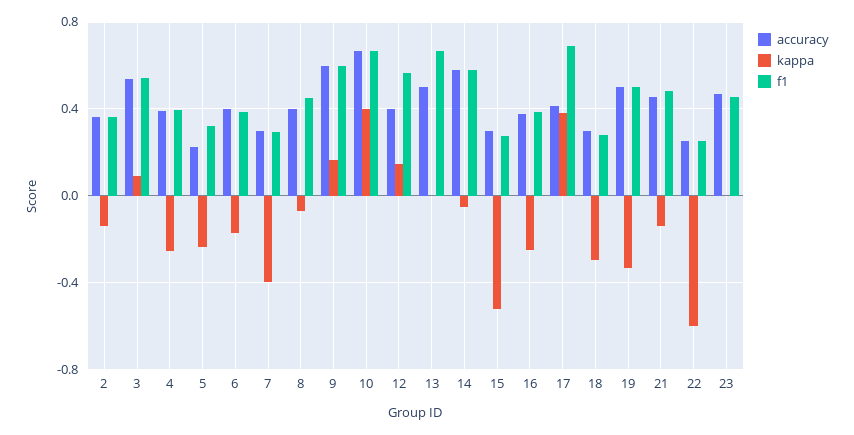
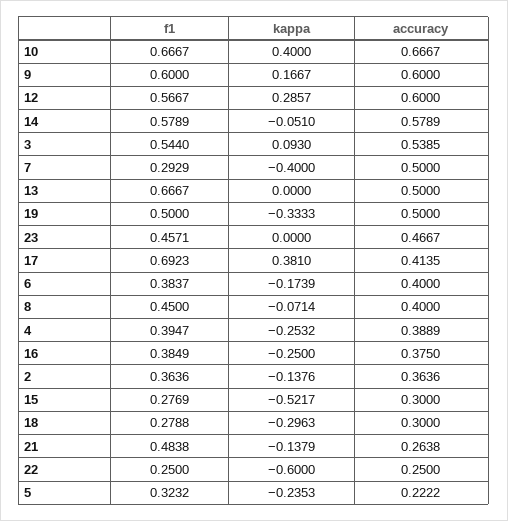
  {
    "accuracy": {
      "2": 0.3636,
      "3": 0.5385,
      "4": 0.3889,
      "5": 0.2222,
      "6": 0.4,
-     "7": 0.3,
+     "7": 0.5,
      "8": 0.4,
      "9": 0.6,
      "10": 0.6667,
-     "12": 0.4,
+     "12": 0.6,
      "13": 0.5,
      "14": 0.5789,
      "15": 0.3,
      "16": 0.375,
      "17": 0.4135,
      "18": 0.3,
      "19": 0.5,
-     "21": 0.45,
+     "21": 0.2638,
      "22": 0.25,
      "23": 0.4667
    },
    "kappa": {
      "2": -0.1376,
      "3": 0.093,
      "4": -0.2532,
      "5": -0.2353,
      "6": -0.1739,
      "7": -0.4,
      "8": -0.0714,
      "9": 0.1667,
      "10": 0.4,
-     "12": 0.15,
+     "12": 0.2857,
      "13": 0,
      "14": -0.051,
      "15": -0.5217,
      "16": -0.25,
      "17": 0.381,
      "18": -0.2963,
      "19": -0.3333,
      "21": -0.1379,
      "22": -0.6,
      "23": 0
    },
    "f1": {
      "2": 0.3636,
      "3": 0.544,
      "4": 0.3947,
      "5": 0.3232,
      "6": 0.3837,
      "7": 0.2929,
      "8": 0.45,
      "9": 0.6,
      "10": 0.6667,
      "12": 0.5667,
      "13": 0.6667,
      "14": 0.5789,
      "15": 0.2769,
      "16": 0.3849,
      "17": 0.6923,
      "18": 0.2788,
      "19": 0.5,
      "21": 0.4838,
      "22": 0.25,
      "23": 0.4571
    }
  }

